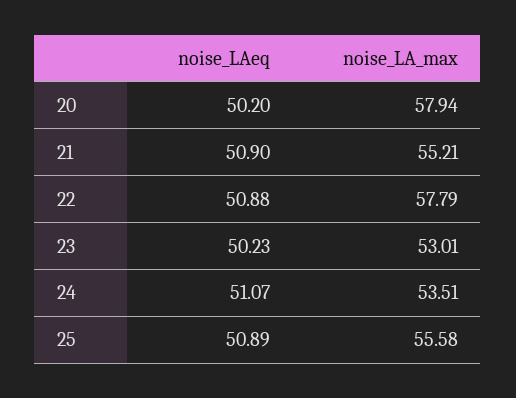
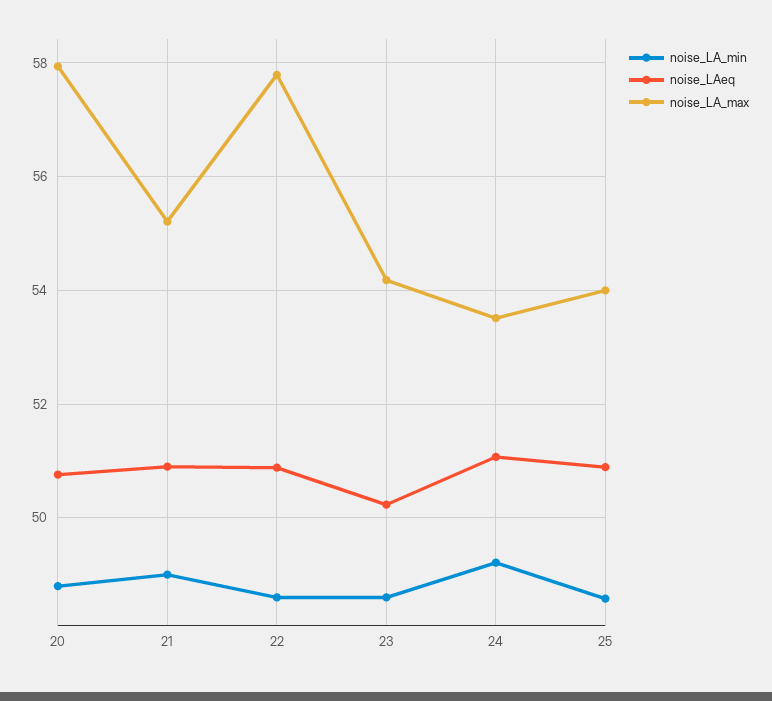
  {
    "noise_LAeq": {
-     "20": 50.2,
+     "20": 50.8,
      "21": 50.9,
      "22": 50.88,
      "23": 50.23,
      "24": 51.07,
      "25": 50.89
    },
    "noise_LA_max": {
      "20": 57.94,
      "21": 55.21,
      "22": 57.79,
-     "23": 53.01,
+     "23": 54.2,
      "24": 53.51,
-     "25": 55.58
+     "25": 54
-   }
+   },
+   "noise_LA_min": {
+     "20": 48.8,
+     "21": 49,
+     "22": 48.6,
+     "23": 48.6,
+     "24": 49.2,
+     "25": 48.6
+   }
  }

